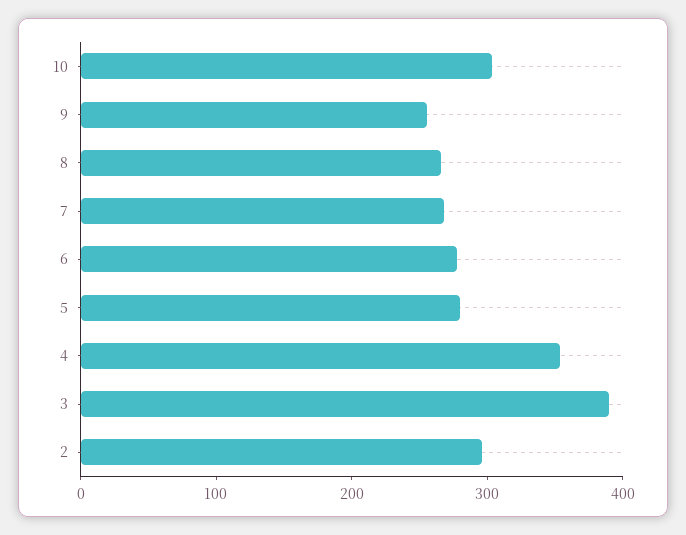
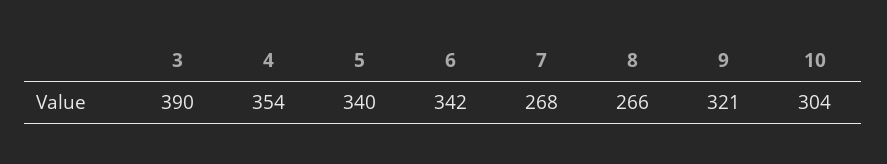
  {
    "10": 304,
-   "9": 260,
+   "9": 321,
    "8": 266,
    "7": 268,
-   "6": 280,
+   "6": 342,
-   "5": 280,
+   "5": 340,
    "4": 354,
-   "3": 390,
+   "3": 390
-   "2": 300
  }

